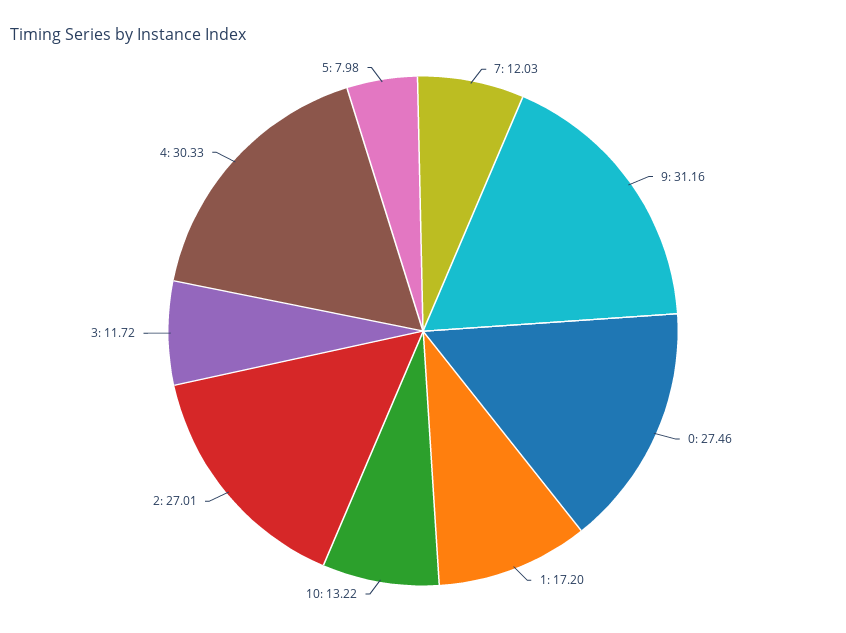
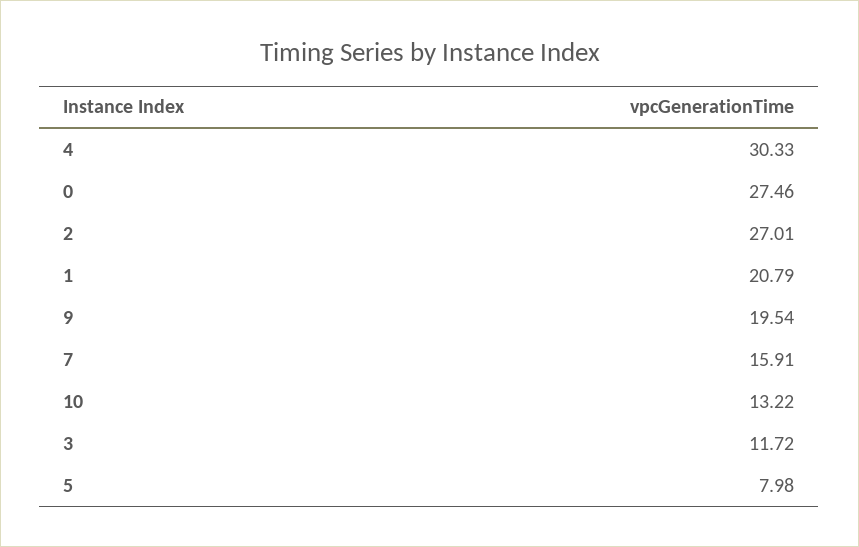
  {
-   "7": 12.03,
+   "7": 15.91,
-   "9": 31.16,
+   "9": 19.54,
    "0": 27.46,
-   "1": 17.2,
+   "1": 20.79,
    "10": 13.22,
    "2": 27.01,
    "3": 11.72,
    "4": 30.33,
    "5": 7.98
  }

